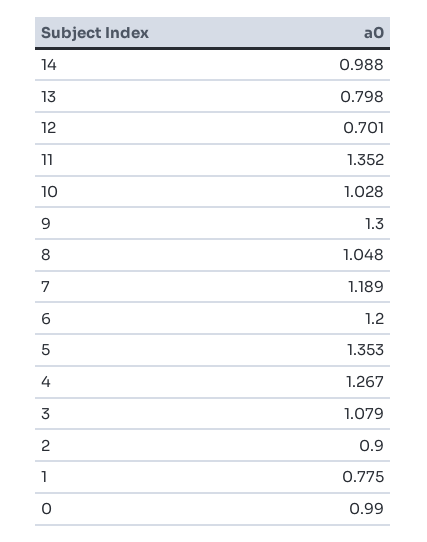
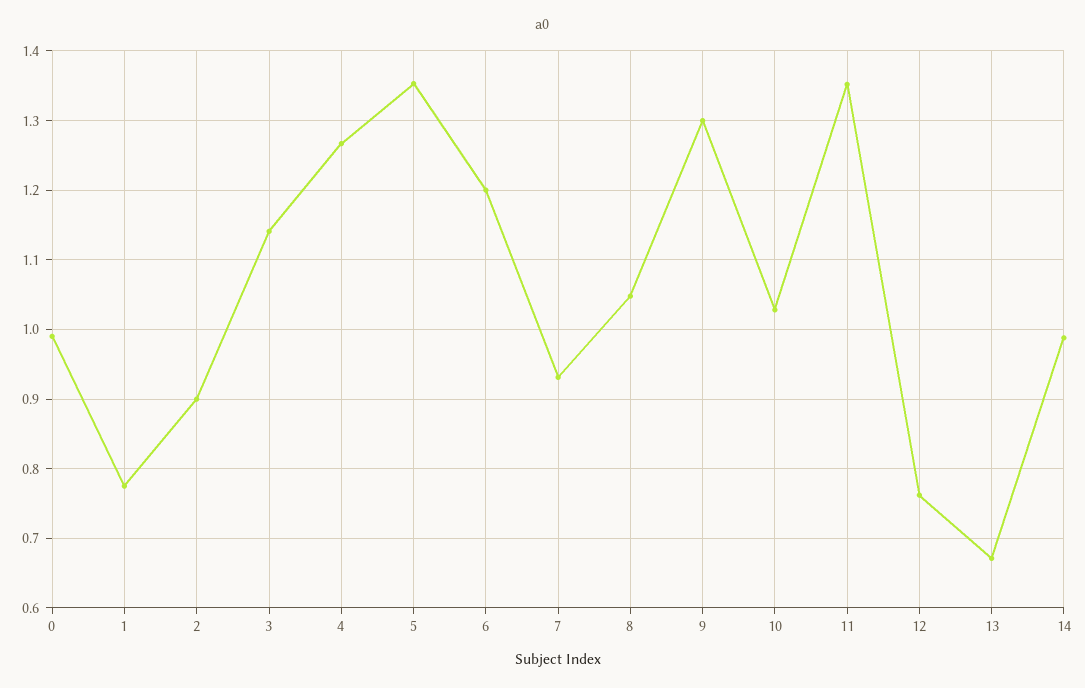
  {
    "14": 0.988,
-   "13": 0.798,
+   "13": 0.67,
-   "12": 0.701,
+   "12": 0.76,
    "11": 1.352,
    "10": 1.028,
    "9": 1.3,
    "8": 1.048,
-   "7": 1.189,
+   "7": 0.93,
    "6": 1.2,
    "5": 1.353,
    "4": 1.267,
-   "3": 1.079,
+   "3": 1.14,
    "2": 0.9,
    "1": 0.775,
    "0": 0.99
  }

